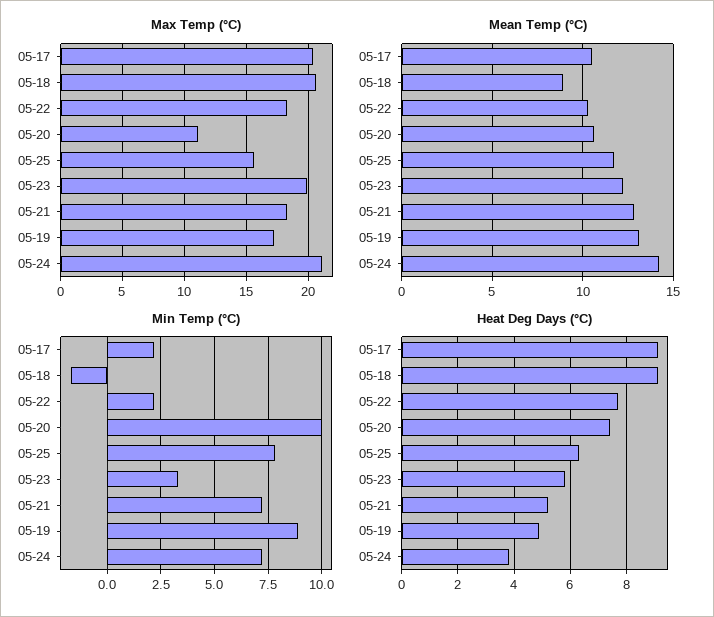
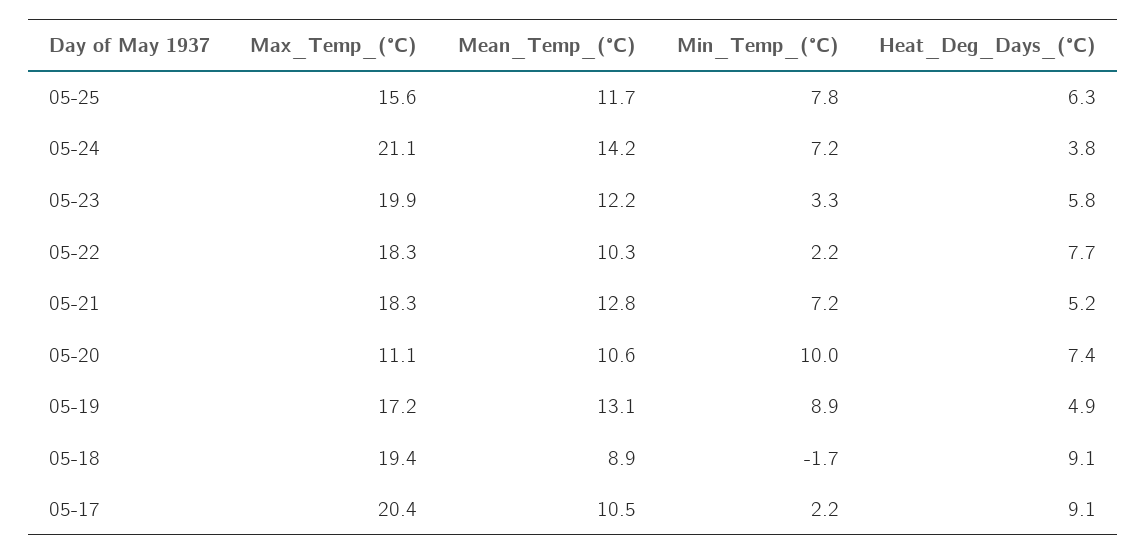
  {
    "Max Temp (°C)": {
      "05-17": 20.4,
-     "05-18": 20.5,
+     "05-18": 19.4,
      "05-22": 18.3,
      "05-20": 11.1,
      "05-25": 15.6,
      "05-23": 19.9,
      "05-21": 18.3,
      "05-19": 17.2,
      "05-24": 21.1
    },
    "Mean Temp (°C)": {
      "05-17": 10.5,
      "05-18": 8.9,
      "05-22": 10.3,
      "05-20": 10.6,
      "05-25": 11.7,
      "05-23": 12.2,
      "05-21": 12.8,
      "05-19": 13.1,
      "05-24": 14.2
    },
    "Min Temp (°C)": {
      "05-17": 2.2,
      "05-18": -1.7,
      "05-22": 2.2,
      "05-20": 10,
      "05-25": 7.8,
      "05-23": 3.3,
      "05-21": 7.2,
      "05-19": 8.9,
      "05-24": 7.2
    },
    "Heat Deg Days (°C)": {
      "05-17": 9.1,
      "05-18": 9.1,
      "05-22": 7.7,
      "05-20": 7.4,
      "05-25": 6.3,
      "05-23": 5.8,
      "05-21": 5.2,
      "05-19": 4.9,
      "05-24": 3.8
    }
  }

